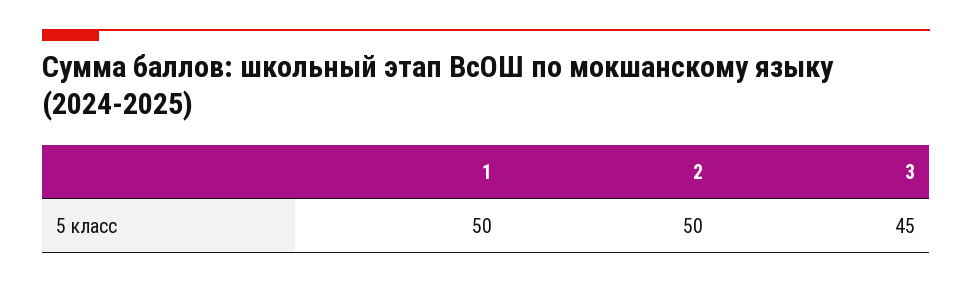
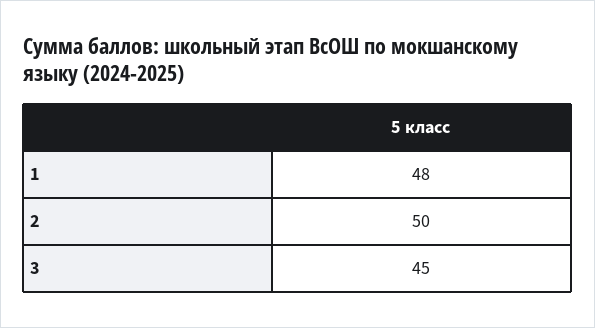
  {
-   "1": 50,
+   "1": 48,
    "2": 50,
    "3": 45
  }

